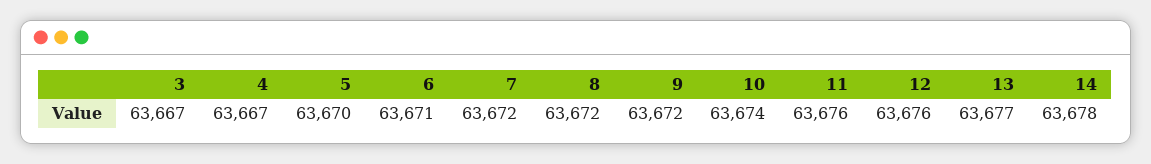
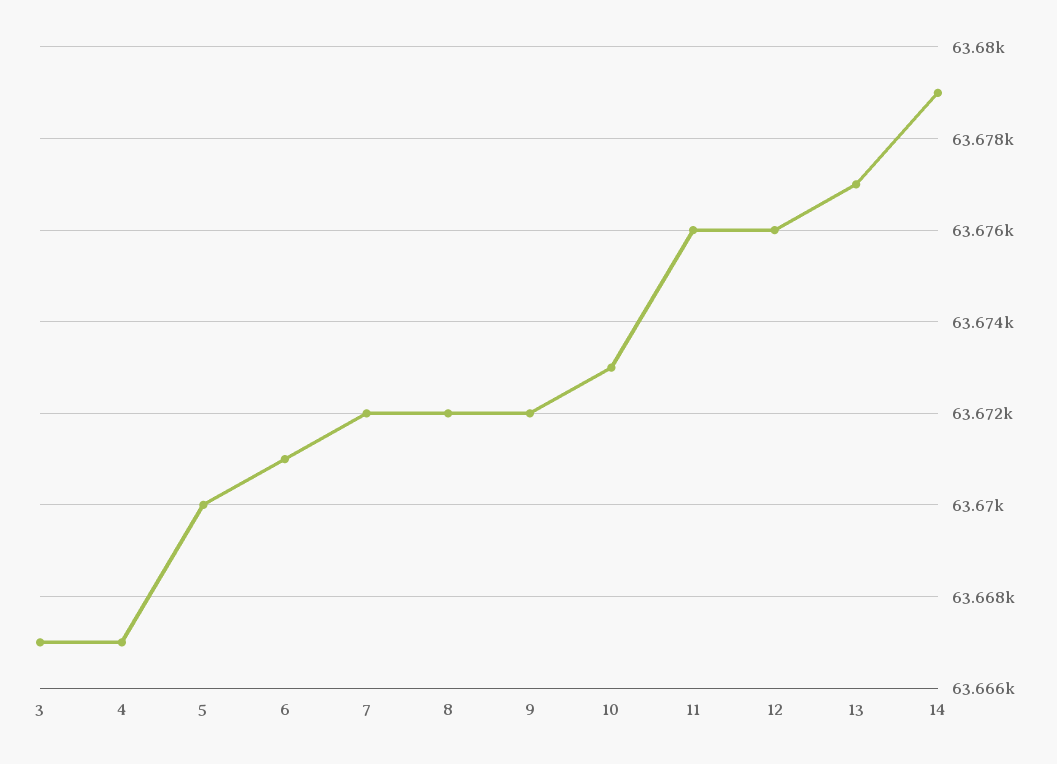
  {
    "3": 63667,
    "4": 63667,
    "5": 63670,
    "6": 63671,
    "7": 63672,
    "8": 63672,
    "9": 63672,
-   "10": 63674,
+   "10": 63673,
    "11": 63676,
    "12": 63676,
    "13": 63677,
-   "14": 63678
+   "14": 63679
  }

